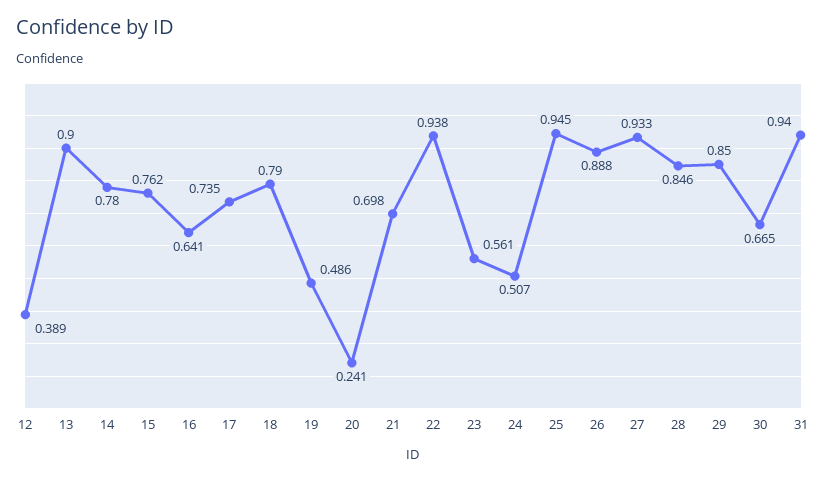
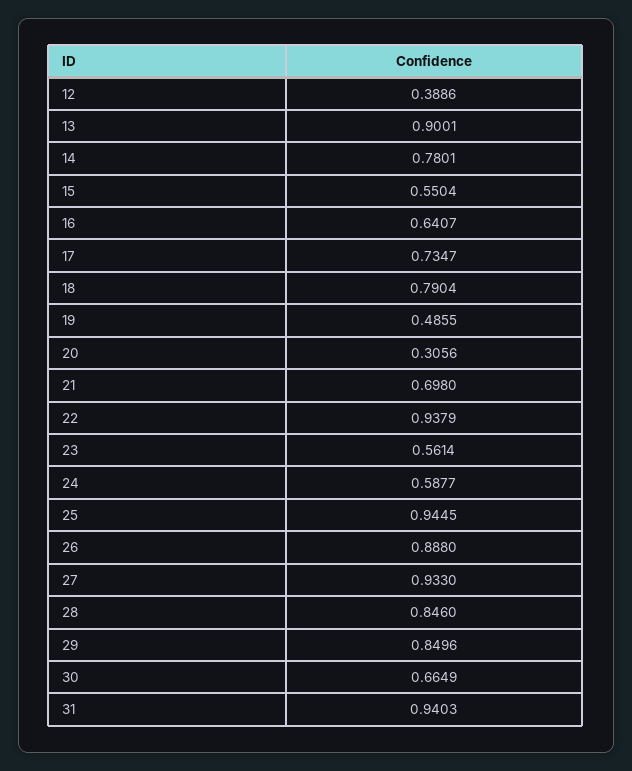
  {
    "12": 0.3886,
    "13": 0.9001,
    "14": 0.7801,
-   "15": 0.762,
+   "15": 0.5504,
    "16": 0.6407,
    "17": 0.7347,
    "18": 0.7904,
    "19": 0.4855,
-   "20": 0.241,
+   "20": 0.3056,
    "21": 0.698,
    "22": 0.9379,
    "23": 0.5614,
-   "24": 0.507,
+   "24": 0.5877,
    "25": 0.9445,
    "26": 0.888,
    "27": 0.933,
    "28": 0.846,
    "29": 0.8496,
    "30": 0.6649,
    "31": 0.9403
  }

